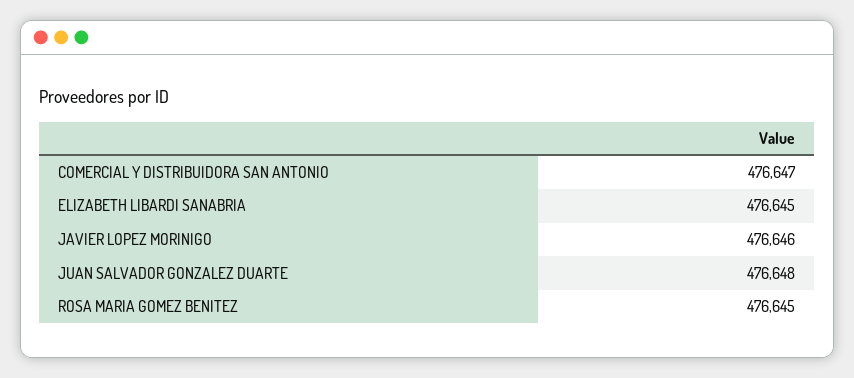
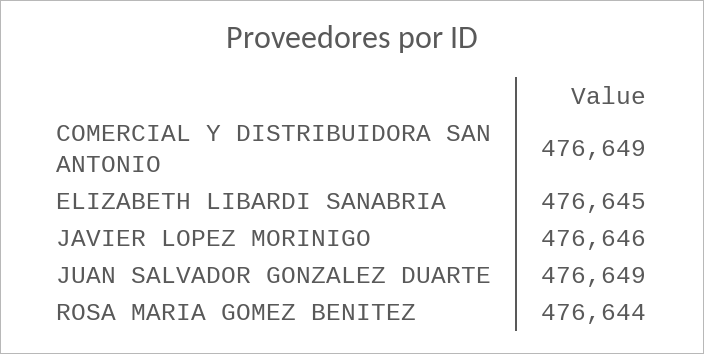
  {
-   "COMERCIAL Y DISTRIBUIDORA SAN ANTONIO": 476647,
+   "COMERCIAL Y DISTRIBUIDORA SAN ANTONIO": 476649,
    "ELIZABETH LIBARDI SANABRIA": 476645,
    "JAVIER LOPEZ MORINIGO": 476646,
-   "JUAN SALVADOR GONZALEZ DUARTE": 476648,
+   "JUAN SALVADOR GONZALEZ DUARTE": 476649,
-   "ROSA MARIA GOMEZ BENITEZ": 476645
+   "ROSA MARIA GOMEZ BENITEZ": 476644
  }

